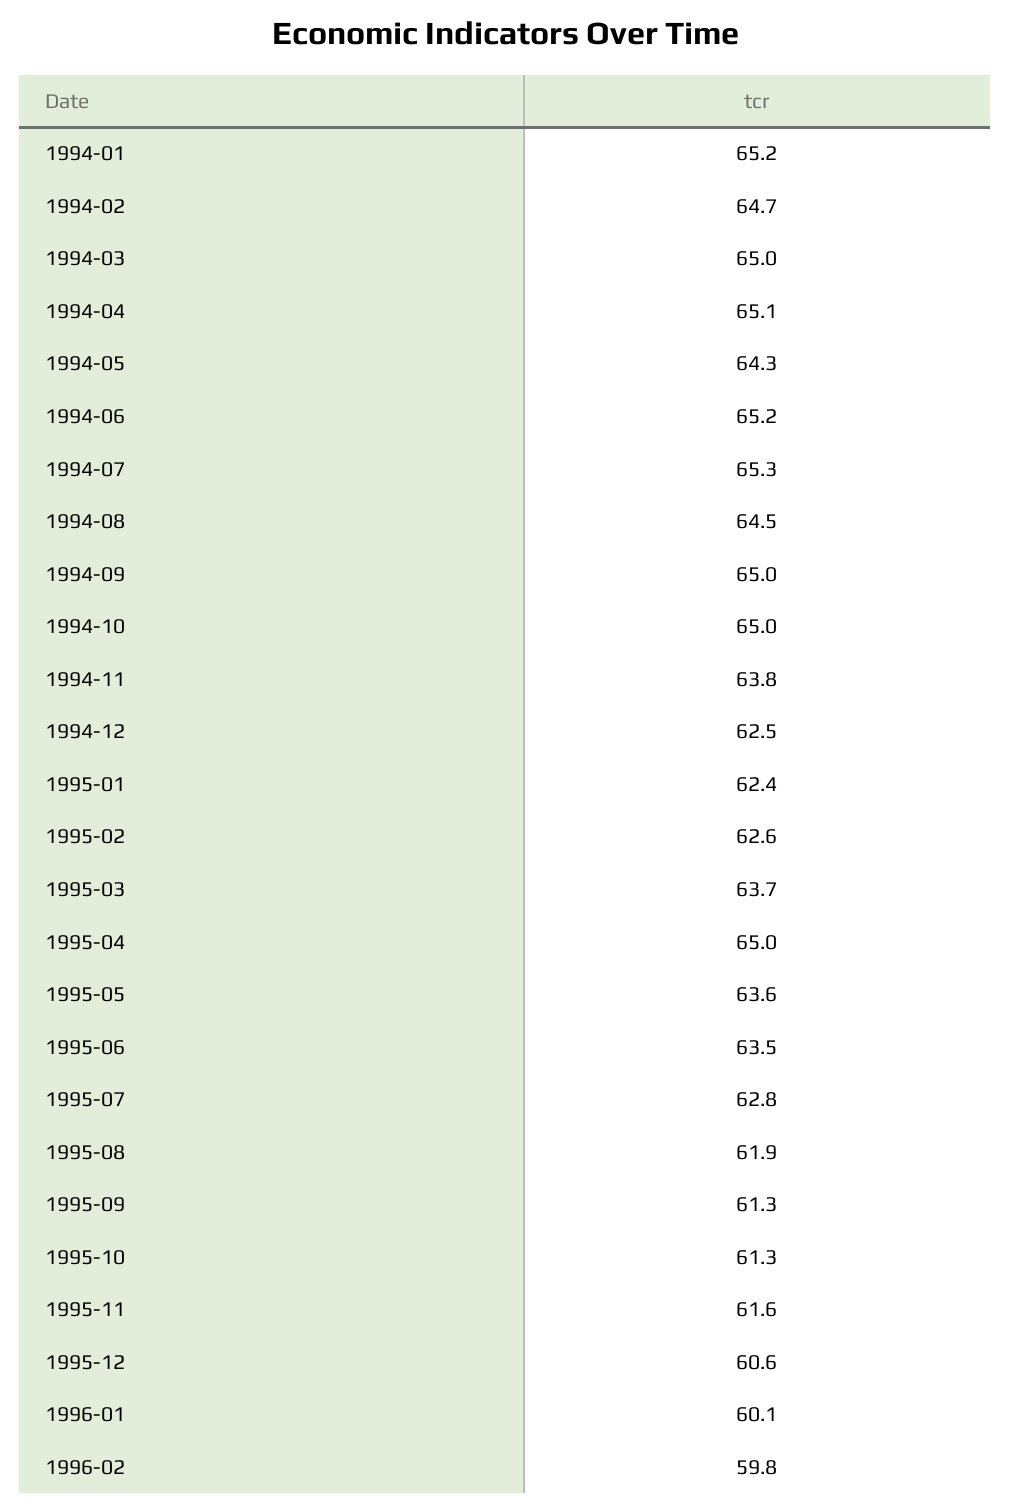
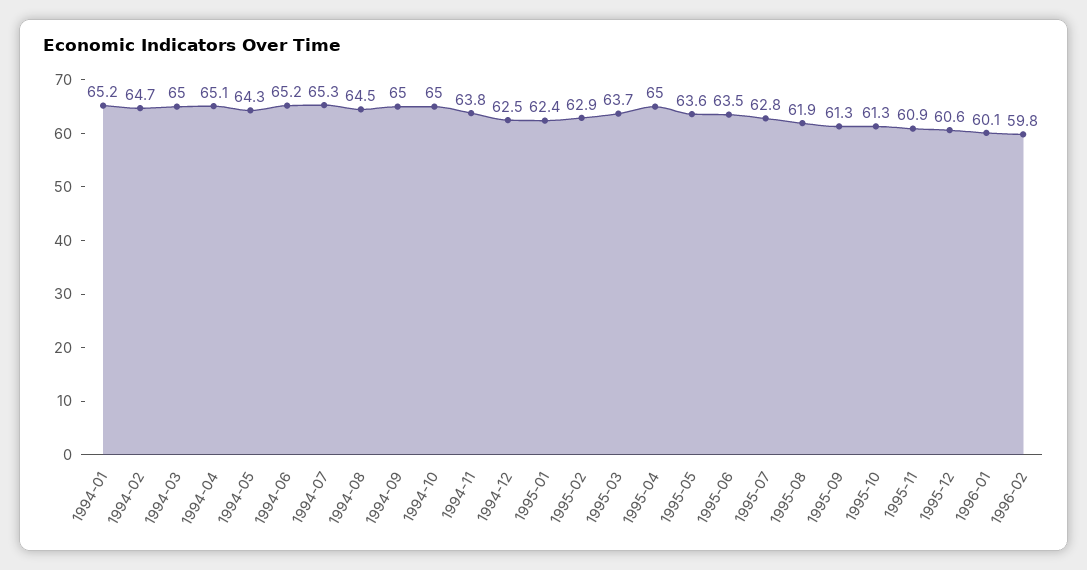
  {
    "1994-01": 65.2,
    "1994-02": 64.7,
    "1994-03": 65,
    "1994-04": 65.1,
    "1994-05": 64.3,
    "1994-06": 65.2,
    "1994-07": 65.3,
    "1994-08": 64.5,
    "1994-09": 65,
    "1994-10": 65,
    "1994-11": 63.8,
    "1994-12": 62.5,
    "1995-01": 62.4,
-   "1995-02": 62.6,
+   "1995-02": 62.9,
    "1995-03": 63.7,
    "1995-04": 65,
    "1995-05": 63.6,
    "1995-06": 63.5,
    "1995-07": 62.8,
    "1995-08": 61.9,
    "1995-09": 61.3,
    "1995-10": 61.3,
-   "1995-11": 61.6,
+   "1995-11": 60.9,
    "1995-12": 60.6,
    "1996-01": 60.1,
    "1996-02": 59.8
  }

